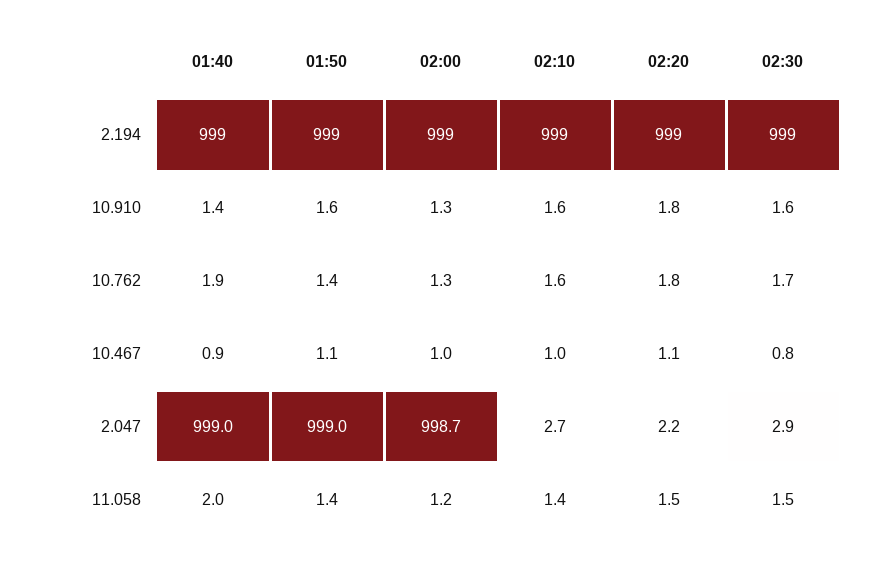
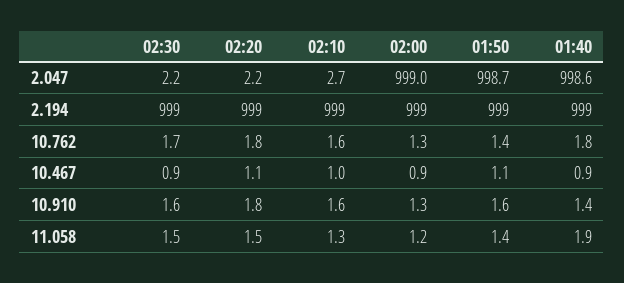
  {
    "01:40": {
      "2.194": 999,
      "10.910": 1.4,
-     "10.762": 1.9,
+     "10.762": 1.8,
      "10.467": 0.9,
-     "2.047": 999,
+     "2.047": 998.6,
-     "11.058": 2
+     "11.058": 1.9
    },
    "01:50": {
      "2.194": 999,
      "10.910": 1.6,
      "10.762": 1.4,
      "10.467": 1.1,
-     "2.047": 999,
+     "2.047": 998.7,
      "11.058": 1.4
    },
    "02:00": {
      "2.194": 999,
      "10.910": 1.3,
      "10.762": 1.3,
-     "10.467": 1,
+     "10.467": 0.9,
-     "2.047": 998.7,
+     "2.047": 999,
      "11.058": 1.2
    },
    "02:10": {
      "2.194": 999,
      "10.910": 1.6,
      "10.762": 1.6,
      "10.467": 1,
      "2.047": 2.7,
-     "11.058": 1.4
+     "11.058": 1.3
    },
    "02:20": {
      "2.194": 999,
      "10.910": 1.8,
      "10.762": 1.8,
      "10.467": 1.1,
      "2.047": 2.2,
      "11.058": 1.5
    },
    "02:30": {
      "2.194": 999,
      "10.910": 1.6,
      "10.762": 1.7,
-     "10.467": 0.8,
+     "10.467": 0.9,
-     "2.047": 2.9,
+     "2.047": 2.2,
      "11.058": 1.5
    }
  }

